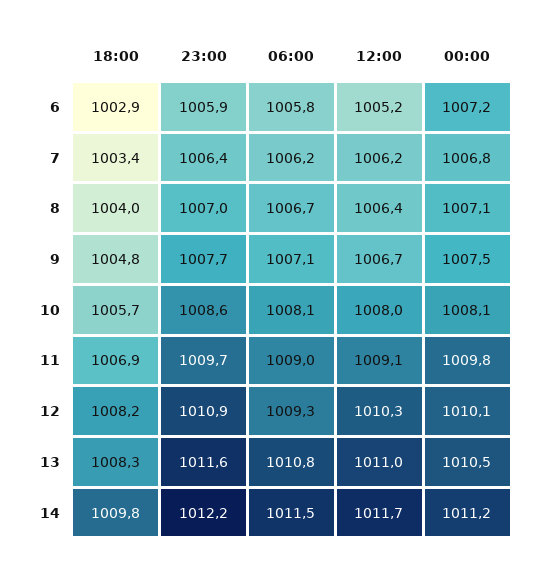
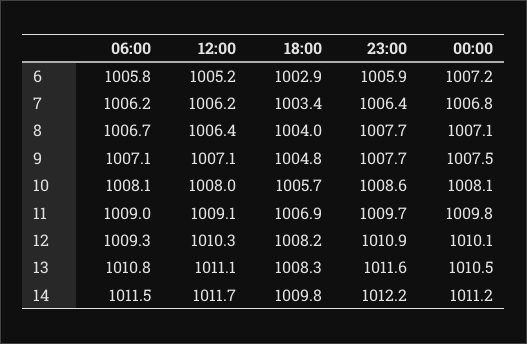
  {
    "18:00": {
      "6": 1002.9,
      "7": 1003.4,
      "8": 1004,
      "9": 1004.8,
      "10": 1005.7,
      "11": 1006.9,
      "12": 1008.2,
      "13": 1008.3,
      "14": 1009.8
    },
    "23:00": {
      "6": 1005.9,
      "7": 1006.4,
-     "8": 1007,
+     "8": 1007.7,
      "9": 1007.7,
      "10": 1008.6,
      "11": 1009.7,
      "12": 1010.9,
      "13": 1011.6,
      "14": 1012.2
    },
    "06:00": {
      "6": 1005.8,
      "7": 1006.2,
      "8": 1006.7,
      "9": 1007.1,
      "10": 1008.1,
      "11": 1009,
      "12": 1009.3,
      "13": 1010.8,
      "14": 1011.5
    },
    "12:00": {
      "6": 1005.2,
      "7": 1006.2,
      "8": 1006.4,
-     "9": 1006.7,
+     "9": 1007.1,
      "10": 1008,
      "11": 1009.1,
      "12": 1010.3,
-     "13": 1011,
+     "13": 1011.1,
      "14": 1011.7
    },
    "00:00": {
      "6": 1007.2,
      "7": 1006.8,
      "8": 1007.1,
      "9": 1007.5,
      "10": 1008.1,
      "11": 1009.8,
      "12": 1010.1,
      "13": 1010.5,
      "14": 1011.2
    }
  }

